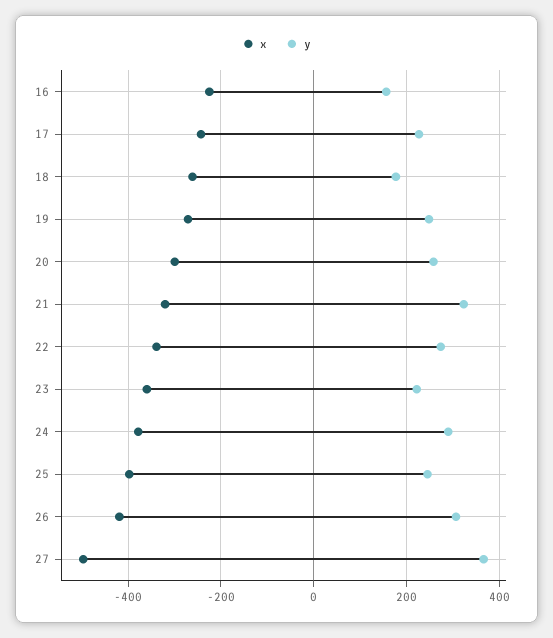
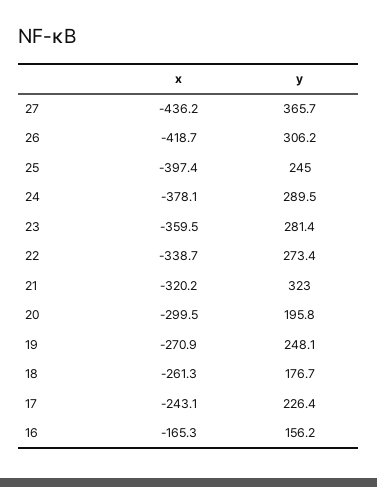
  {
    "x": {
-     "16": -220,
+     "16": -165.3,
      "17": -243.1,
      "18": -261.3,
      "19": -270.9,
      "20": -299.5,
      "21": -320.2,
      "22": -338.7,
      "23": -359.5,
      "24": -378.1,
      "25": -397.4,
      "26": -418.7,
-     "27": -500
+     "27": -436.2
    },
    "y": {
      "16": 156.2,
      "17": 226.4,
      "18": 176.7,
      "19": 248.1,
-     "20": 260,
+     "20": 195.8,
      "21": 323,
      "22": 273.4,
-     "23": 220,
+     "23": 281.4,
      "24": 289.5,
      "25": 245,
      "26": 306.2,
      "27": 365.7
    }
  }

